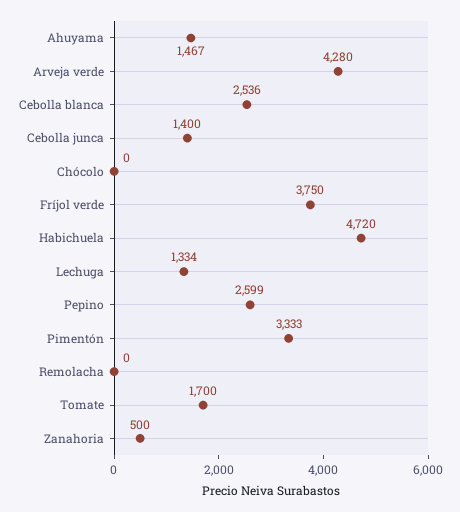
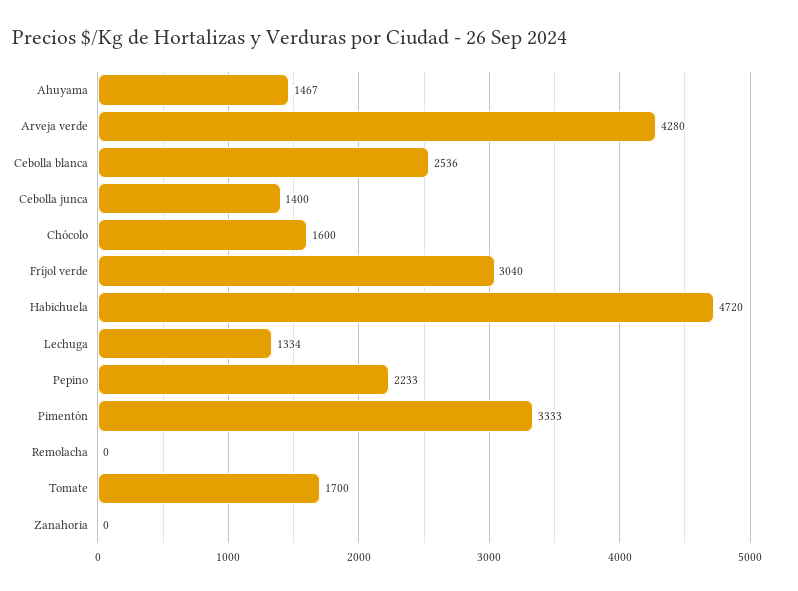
  {
    "Ahuyama": 1467,
    "Arveja verde": 4280,
    "Cebolla blanca": 2536,
    "Cebolla junca": 1400,
-   "Chócolo": 0,
+   "Chócolo": 1600,
-   "Fríjol verde": 3750,
+   "Fríjol verde": 3040,
    "Habichuela": 4720,
    "Lechuga": 1334,
-   "Pepino": 2599,
+   "Pepino": 2233,
    "Pimentón": 3333,
    "Remolacha": 0,
    "Tomate": 1700,
-   "Zanahoria": 500
+   "Zanahoria": 0
  }

